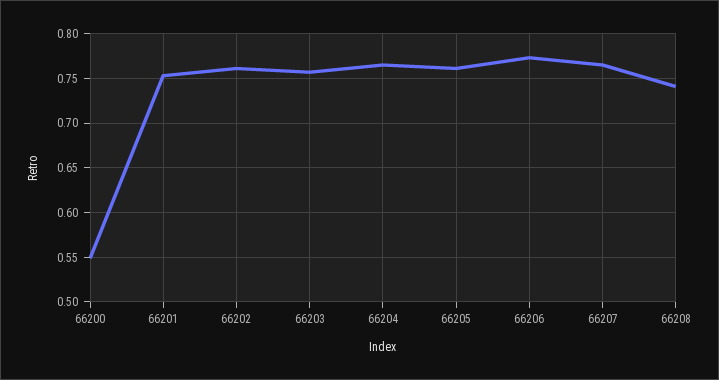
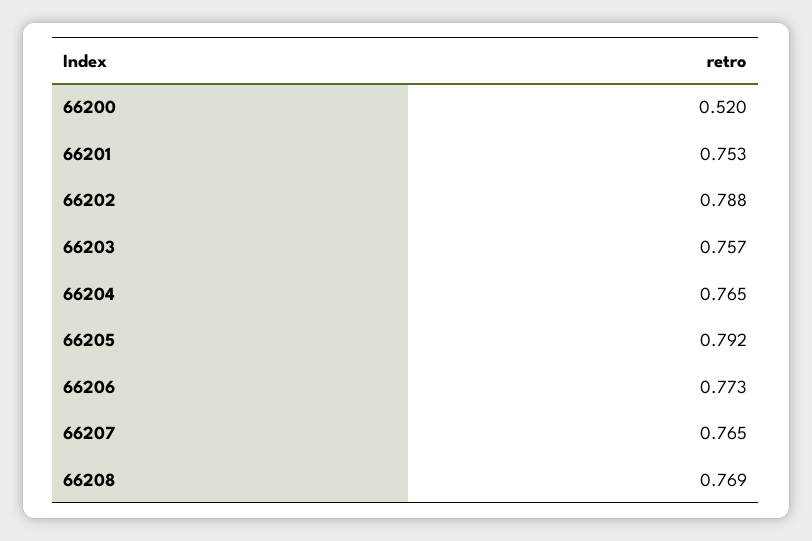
  {
-   "66200": 0.55,
+   "66200": 0.52,
    "66201": 0.753,
-   "66202": 0.76,
+   "66202": 0.788,
    "66203": 0.757,
    "66204": 0.765,
-   "66205": 0.76,
+   "66205": 0.792,
    "66206": 0.773,
    "66207": 0.765,
-   "66208": 0.74
+   "66208": 0.769
  }

